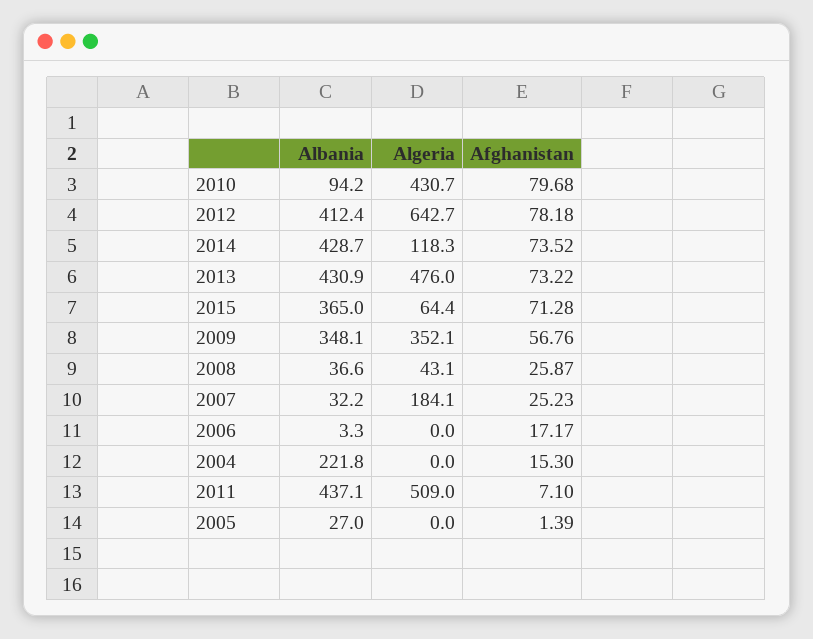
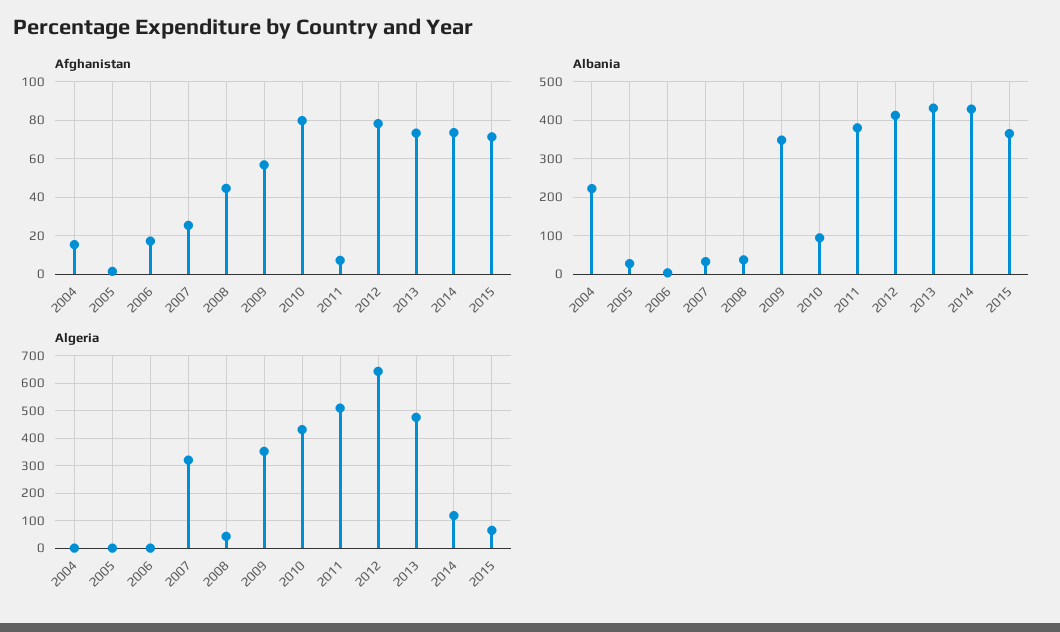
  {
    "Albania": {
      "2010": 94.2,
      "2012": 412.4,
      "2014": 428.7,
      "2013": 430.9,
      "2015": 365,
      "2009": 348.1,
      "2008": 36.6,
      "2007": 32.2,
      "2006": 3.3,
      "2004": 221.8,
-     "2011": 437.1,
+     "2011": 380,
      "2005": 27
    },
    "Algeria": {
      "2010": 430.7,
      "2012": 642.7,
      "2014": 118.3,
      "2013": 476,
      "2015": 64.4,
      "2009": 352.1,
      "2008": 43.1,
-     "2007": 184.1,
+     "2007": 325,
      "2006": 0,
      "2004": 0,
      "2011": 509,
      "2005": 0
    },
    "Afghanistan": {
      "2010": 79.68,
      "2012": 78.18,
      "2014": 73.52,
      "2013": 73.22,
      "2015": 71.28,
      "2009": 56.76,
-     "2008": 25.87,
+     "2008": 45,
      "2007": 25.23,
      "2006": 17.17,
      "2004": 15.3,
      "2011": 7.1,
      "2005": 1.39
    }
  }

